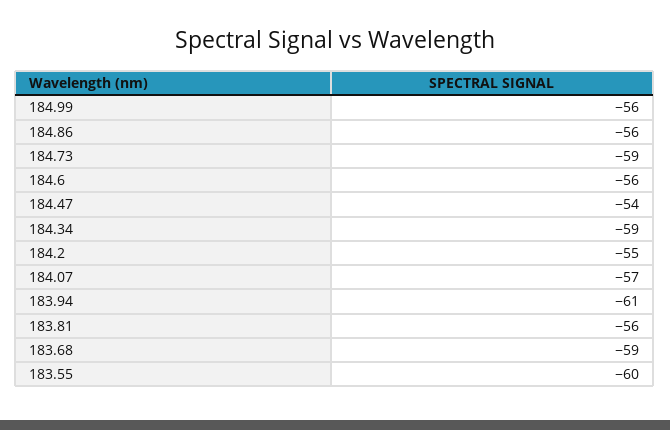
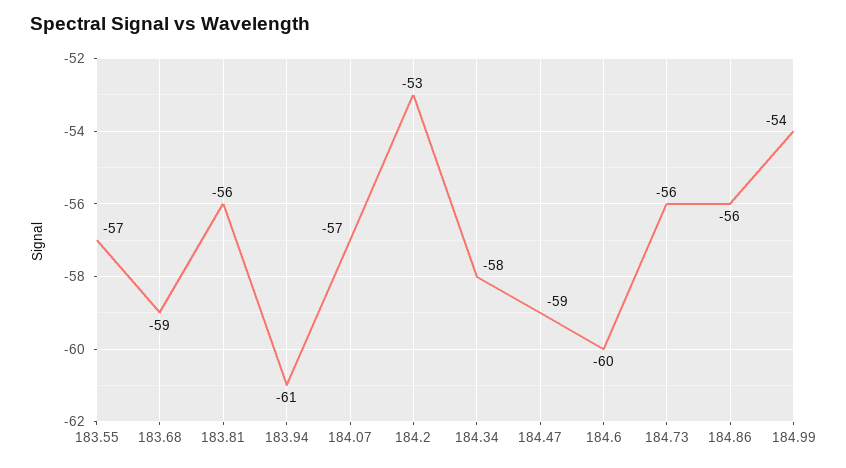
  {
-   "184.99": -56,
+   "184.99": -54,
    "184.86": -56,
-   "184.73": -59,
+   "184.73": -56,
-   "184.6": -56,
+   "184.6": -60,
-   "184.47": -54,
+   "184.47": -59,
-   "184.34": -59,
+   "184.34": -58,
-   "184.2": -55,
+   "184.2": -53,
    "184.07": -57,
    "183.94": -61,
    "183.81": -56,
    "183.68": -59,
-   "183.55": -60
+   "183.55": -57
  }

